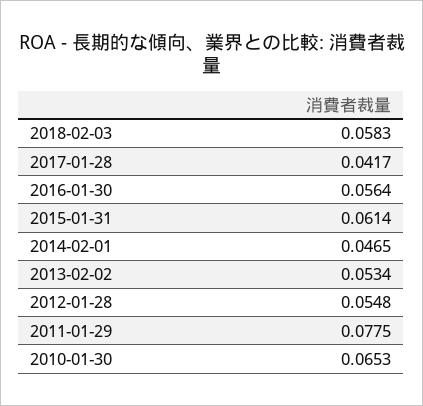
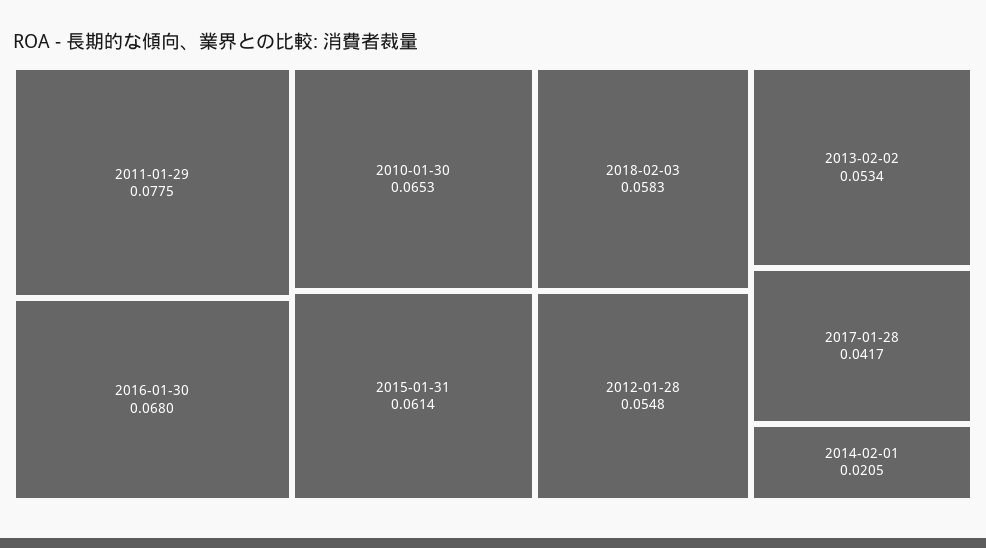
  {
    "2018-02-03": 0.0583,
    "2017-01-28": 0.0417,
-   "2016-01-30": 0.0564,
+   "2016-01-30": 0.068,
    "2015-01-31": 0.0614,
-   "2014-02-01": 0.0465,
+   "2014-02-01": 0.0205,
    "2013-02-02": 0.0534,
    "2012-01-28": 0.0548,
    "2011-01-29": 0.0775,
    "2010-01-30": 0.0653
  }

